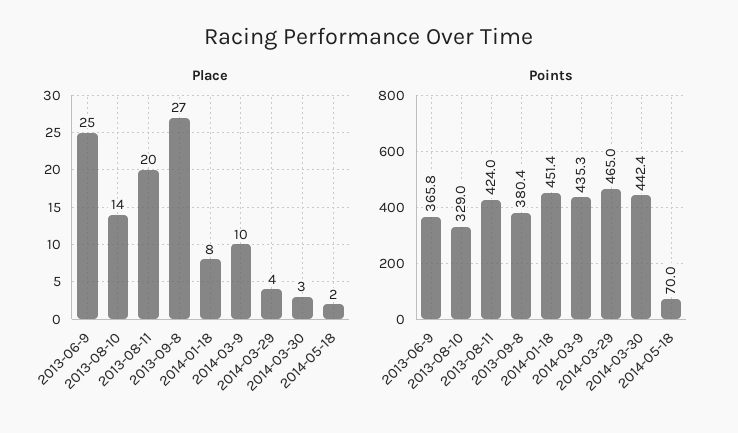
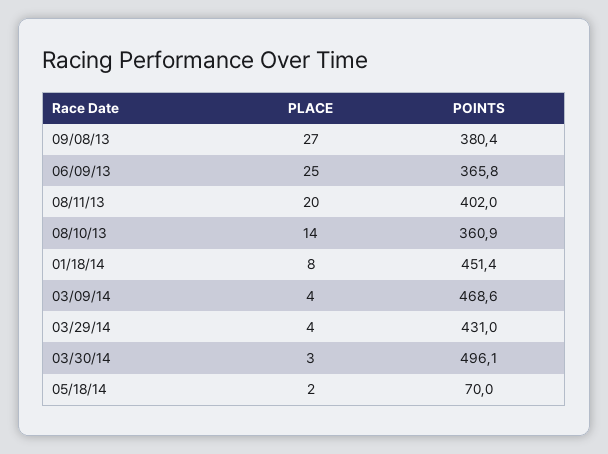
  {
    "Place": {
      "2013-06-9": 25,
      "2013-08-10": 14,
      "2013-08-11": 20,
      "2013-09-8": 27,
      "2014-01-18": 8,
-     "2014-03-9": 10,
+     "2014-03-9": 4,
      "2014-03-29": 4,
      "2014-03-30": 3,
      "2014-05-18": 2
    },
    "Points": {
      "2013-06-9": 365.8,
-     "2013-08-10": 329,
+     "2013-08-10": 360.9,
-     "2013-08-11": 424,
+     "2013-08-11": 402,
      "2013-09-8": 380.4,
      "2014-01-18": 451.4,
-     "2014-03-9": 435.3,
+     "2014-03-9": 468.6,
-     "2014-03-29": 465,
+     "2014-03-29": 431,
-     "2014-03-30": 442.4,
+     "2014-03-30": 496.1,
      "2014-05-18": 70
    }
  }

